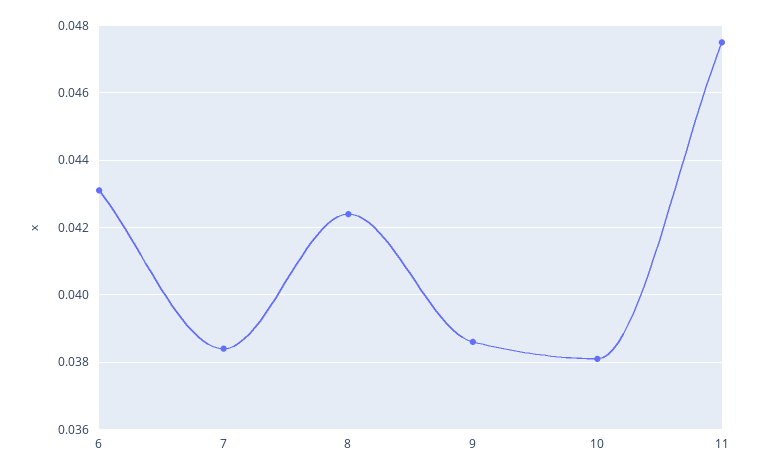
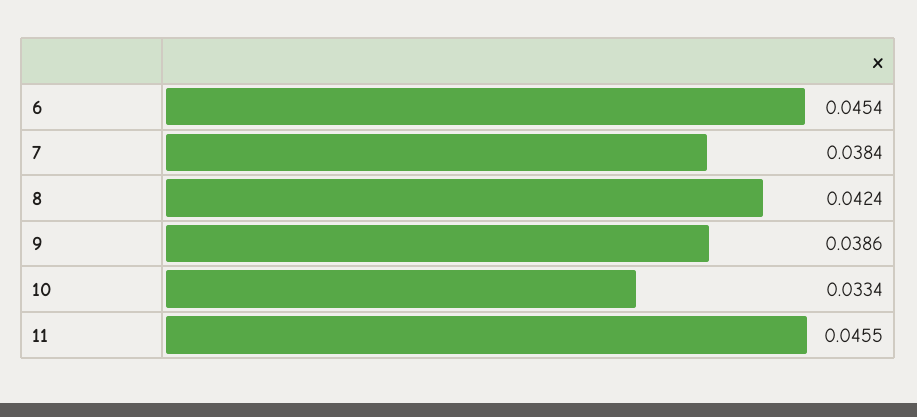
  {
-   "6": 0.043,
+   "6": 0.0454,
    "7": 0.0384,
    "8": 0.0424,
    "9": 0.0386,
-   "10": 0.038,
+   "10": 0.0334,
-   "11": 0.0475
+   "11": 0.0455
  }

